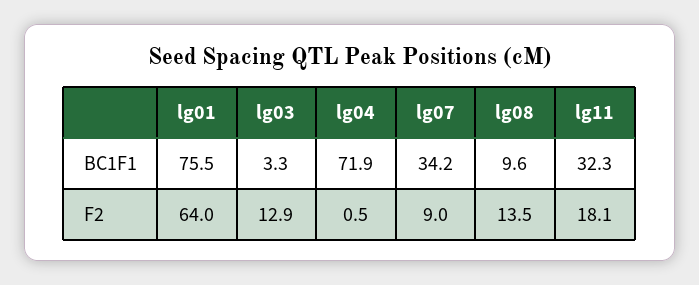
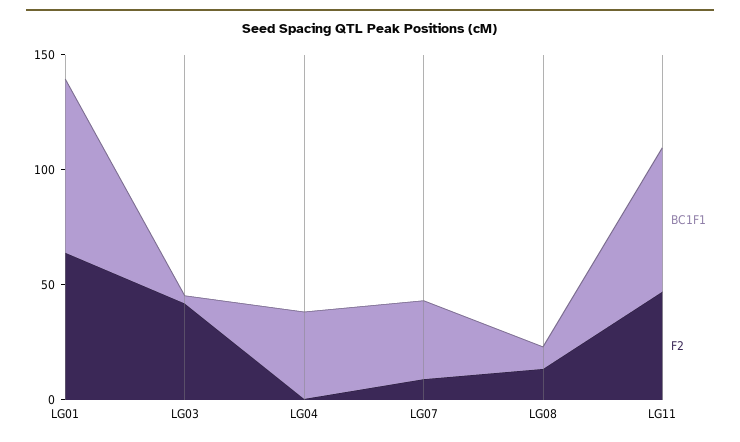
  {
    "BC1F1": {
      "lg01": 75.5,
      "lg03": 3.3,
-     "lg04": 71.9,
+     "lg04": 40,
      "lg07": 34.2,
      "lg08": 9.6,
-     "lg11": 32.3
+     "lg11": 60
    },
    "F2": {
      "lg01": 64,
-     "lg03": 12.9,
+     "lg03": 40,
      "lg04": 0.5,
      "lg07": 9,
      "lg08": 13.5,
-     "lg11": 18.1
+     "lg11": 50
    }
  }

